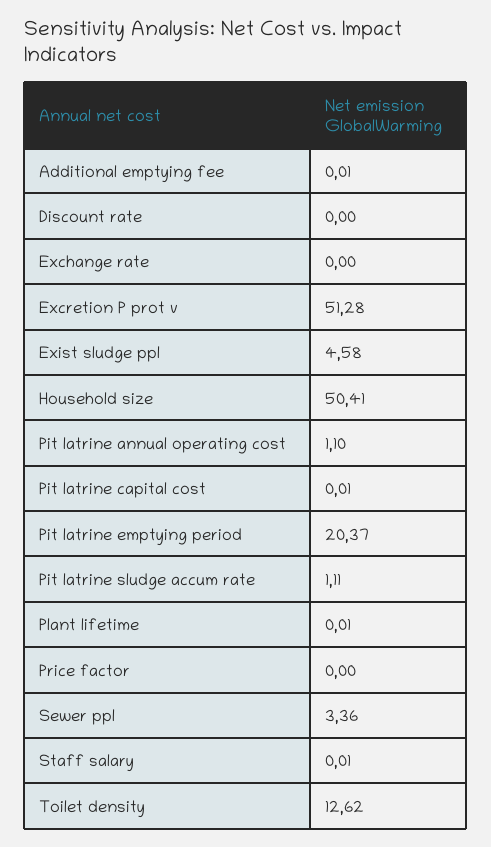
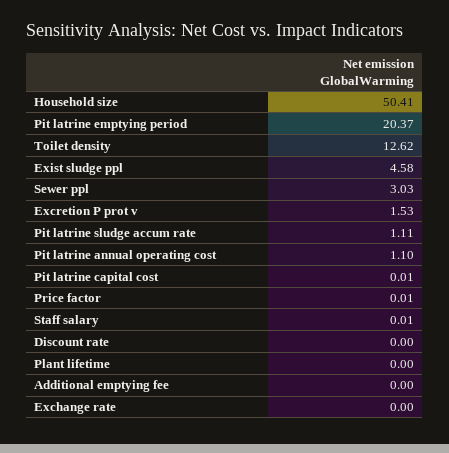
  {
-   "Additional emptying fee": 0.01,
+   "Additional emptying fee": 0,
    "Discount rate": 0,
    "Exchange rate": 0,
-   "Excretion P prot v": 51.28,
+   "Excretion P prot v": 1.53,
    "Exist sludge ppl": 4.58,
    "Household size": 50.41,
    "Pit latrine annual operating cost": 1.1,
    "Pit latrine capital cost": 0.01,
    "Pit latrine emptying period": 20.37,
    "Pit latrine sludge accum rate": 1.11,
-   "Plant lifetime": 0.01,
+   "Plant lifetime": 0,
-   "Price factor": 0,
+   "Price factor": 0.01,
-   "Sewer ppl": 3.36,
+   "Sewer ppl": 3.03,
    "Staff salary": 0.01,
    "Toilet density": 12.62
  }

